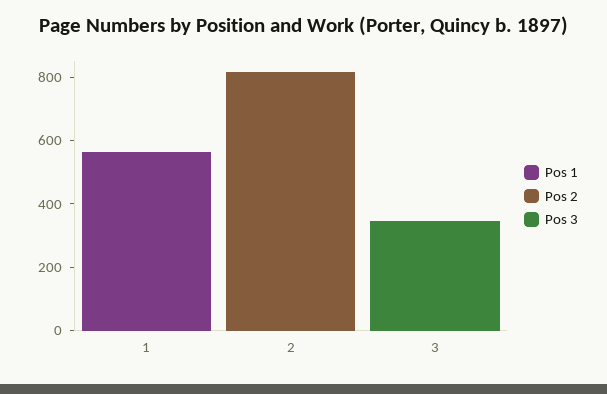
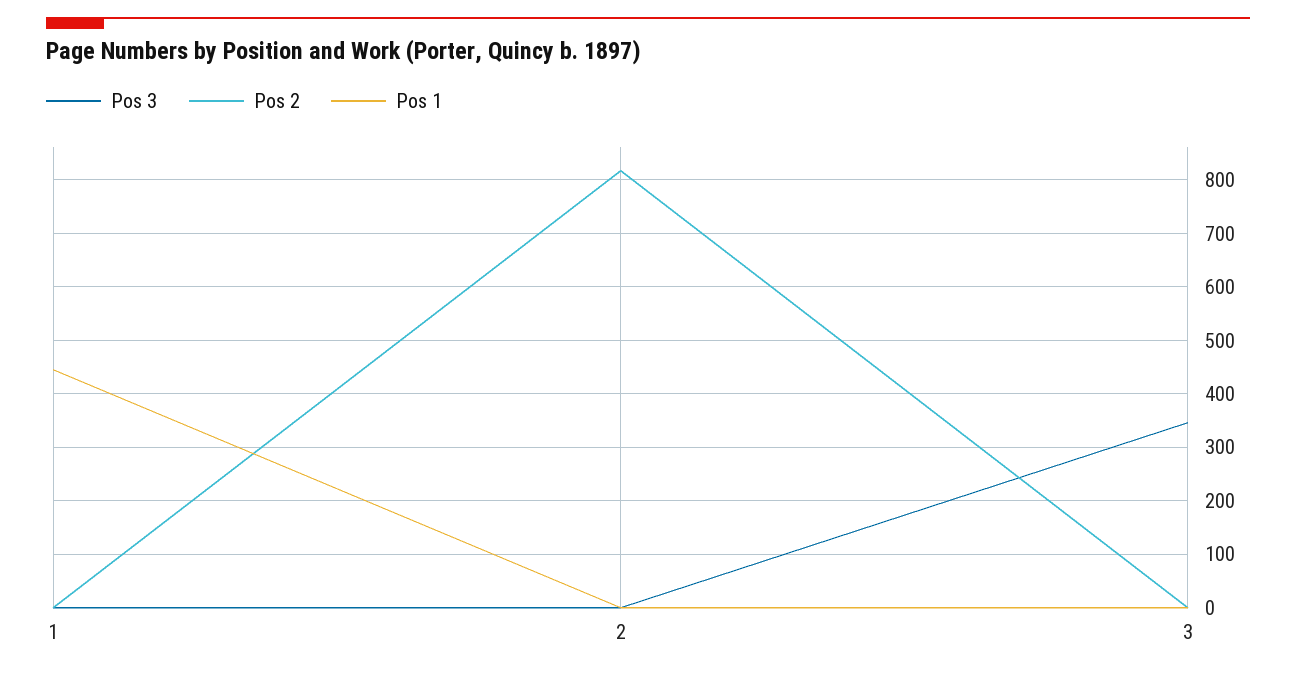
  {
    "Pos 1": {
-     "1": 550,
+     "1": 440,
      "2": 0,
      "3": 0
    },
    "Pos 2": {
      "1": 0,
      "2": 820,
      "3": 0
    },
    "Pos 3": {
      "1": 0,
      "2": 0,
      "3": 340
    }
  }

